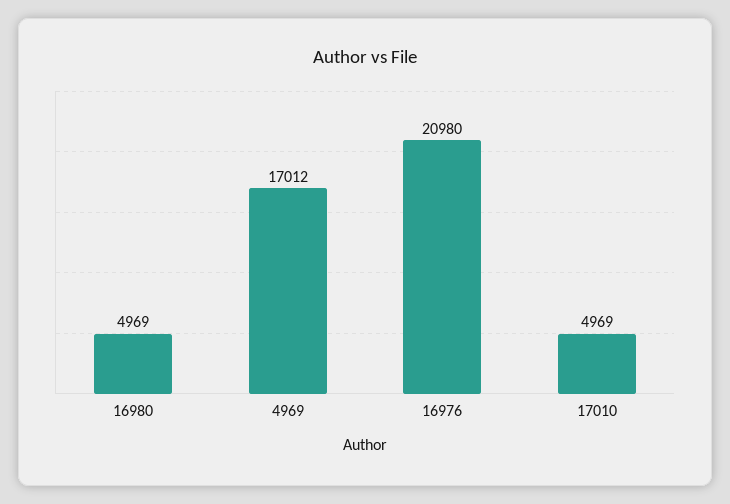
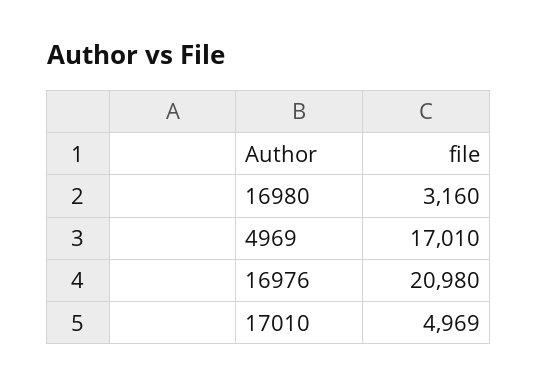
  {
-   "16980": 4969,
+   "16980": 3160,
-   "4969": 17012,
+   "4969": 17010,
    "16976": 20980,
    "17010": 4969
  }

